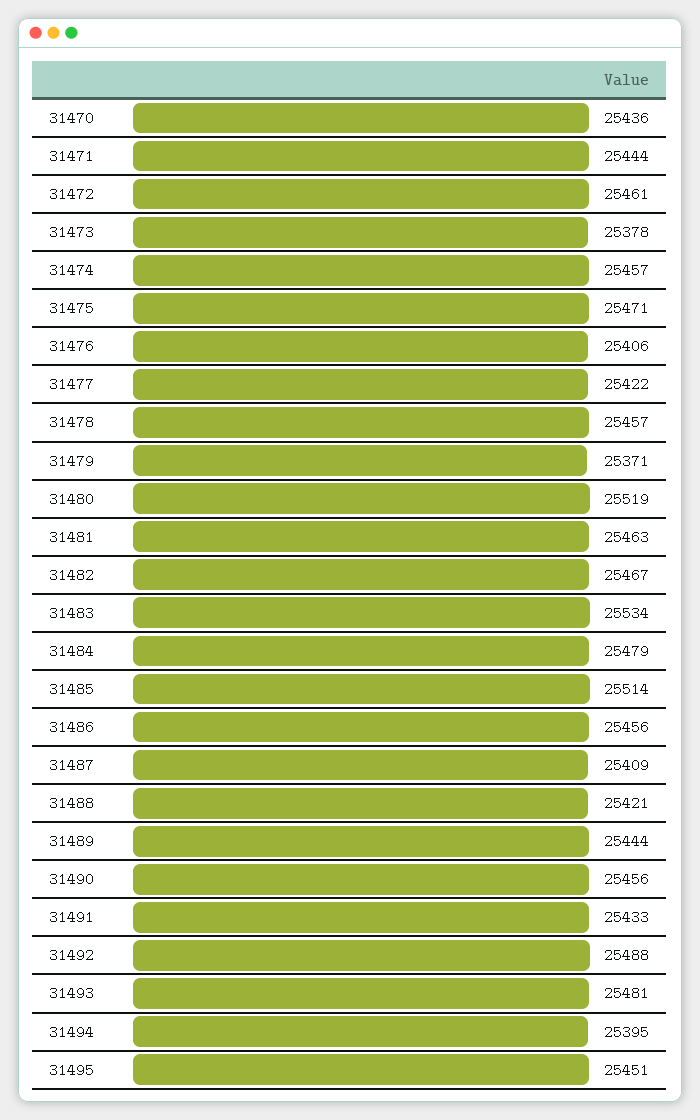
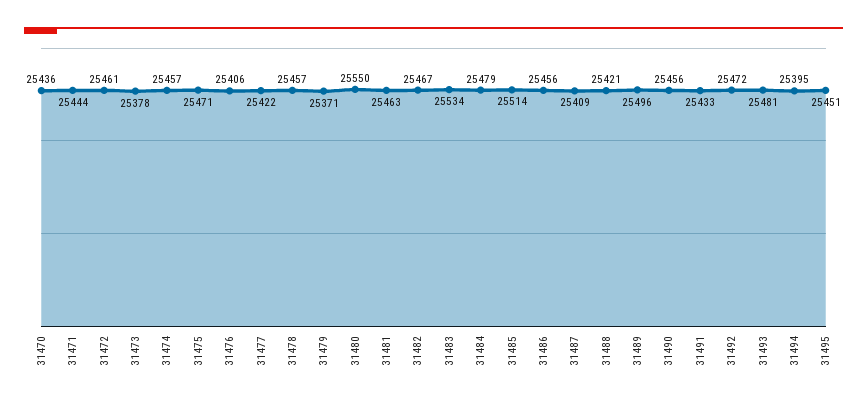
  {
    "31470": 25436,
    "31471": 25444,
    "31472": 25461,
    "31473": 25378,
    "31474": 25457,
    "31475": 25471,
    "31476": 25406,
    "31477": 25422,
    "31478": 25457,
    "31479": 25371,
-   "31480": 25519,
+   "31480": 25550,
    "31481": 25463,
    "31482": 25467,
    "31483": 25534,
    "31484": 25479,
    "31485": 25514,
    "31486": 25456,
    "31487": 25409,
    "31488": 25421,
-   "31489": 25444,
+   "31489": 25496,
    "31490": 25456,
    "31491": 25433,
-   "31492": 25488,
+   "31492": 25472,
    "31493": 25481,
    "31494": 25395,
    "31495": 25451
  }

